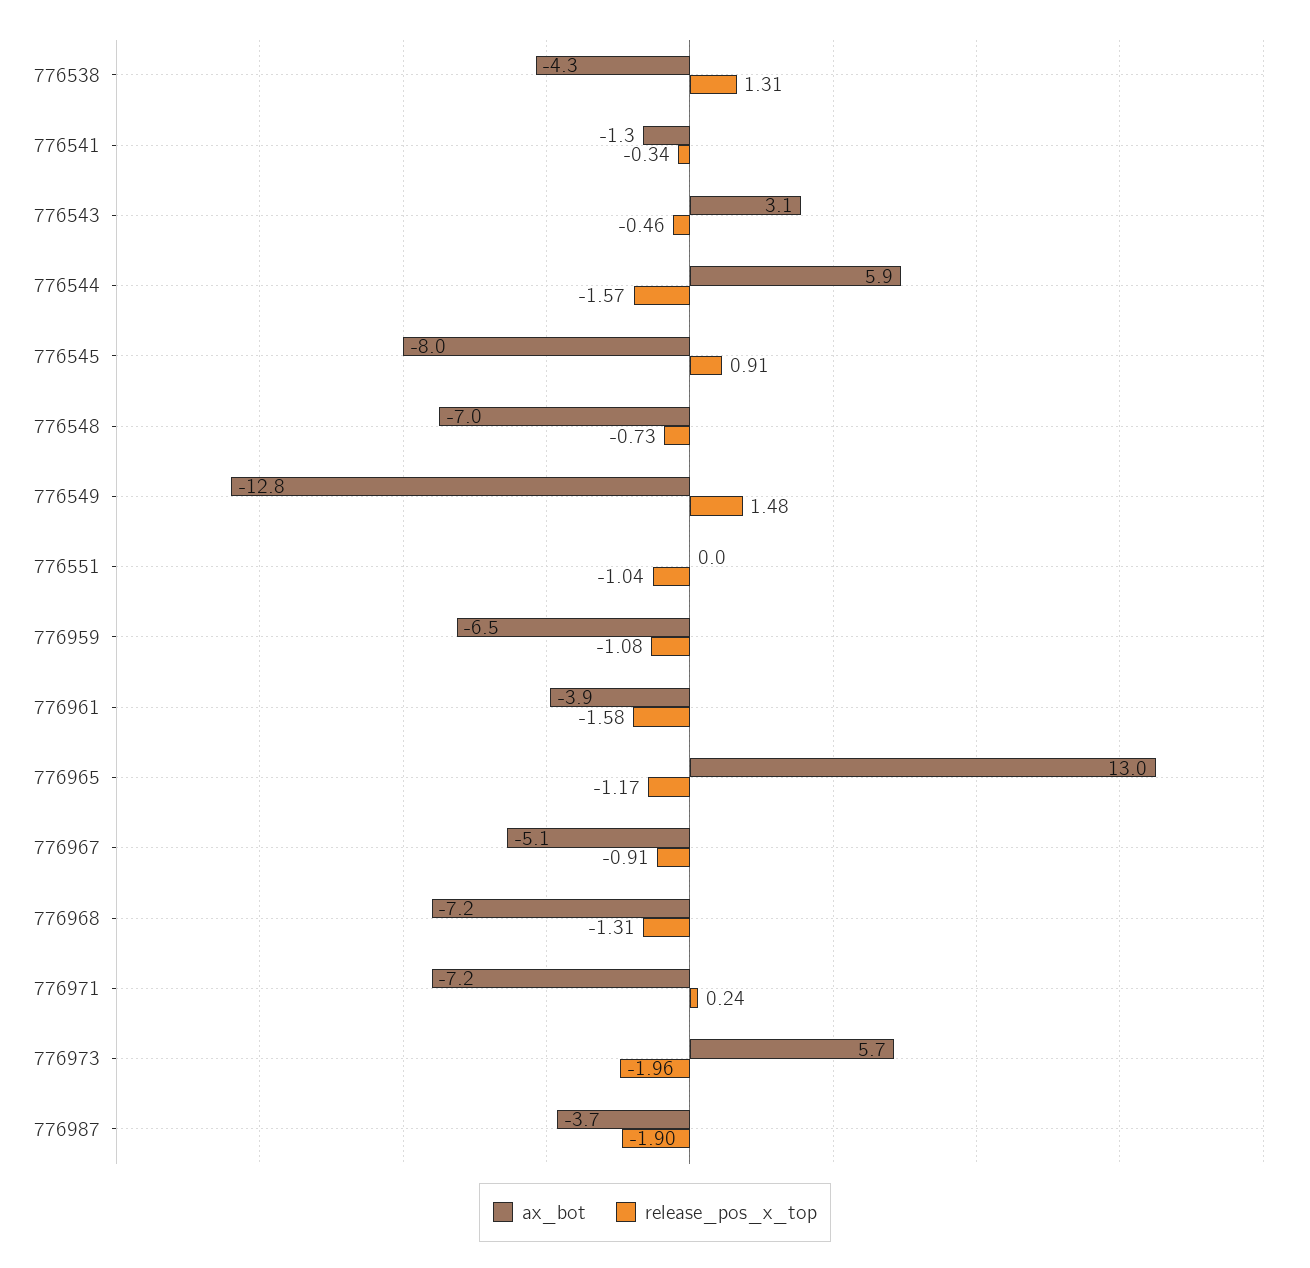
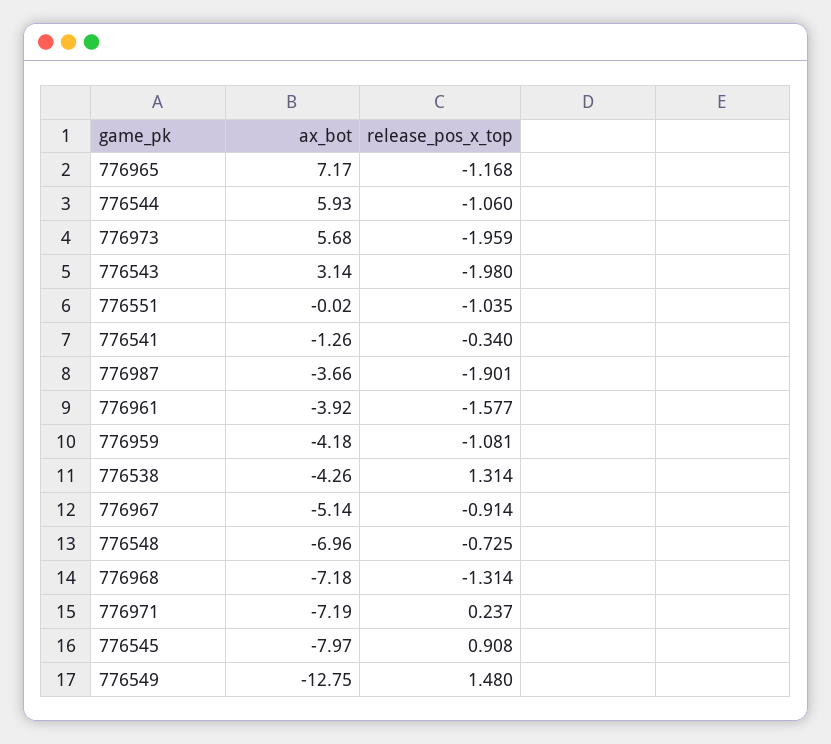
  {
    "ax_bot": {
      "776538": -4.26,
      "776541": -1.26,
      "776543": 3.14,
      "776544": 5.93,
      "776545": -7.97,
      "776548": -6.96,
      "776549": -12.75,
      "776551": -0.02,
-     "776959": -6.5,
+     "776959": -4.18,
      "776961": -3.92,
-     "776965": 13,
+     "776965": 7.17,
      "776967": -5.14,
      "776968": -7.18,
      "776971": -7.19,
      "776973": 5.68,
      "776987": -3.66
    },
    "release_pos_x_top": {
      "776538": 1.314,
      "776541": -0.34,
-     "776543": -0.46,
+     "776543": -1.98,
-     "776544": -1.57,
+     "776544": -1.06,
      "776545": 0.908,
      "776548": -0.725,
      "776549": 1.48,
      "776551": -1.035,
      "776959": -1.081,
      "776961": -1.577,
      "776965": -1.168,
      "776967": -0.914,
      "776968": -1.314,
      "776971": 0.237,
      "776973": -1.959,
      "776987": -1.901
    }
  }

